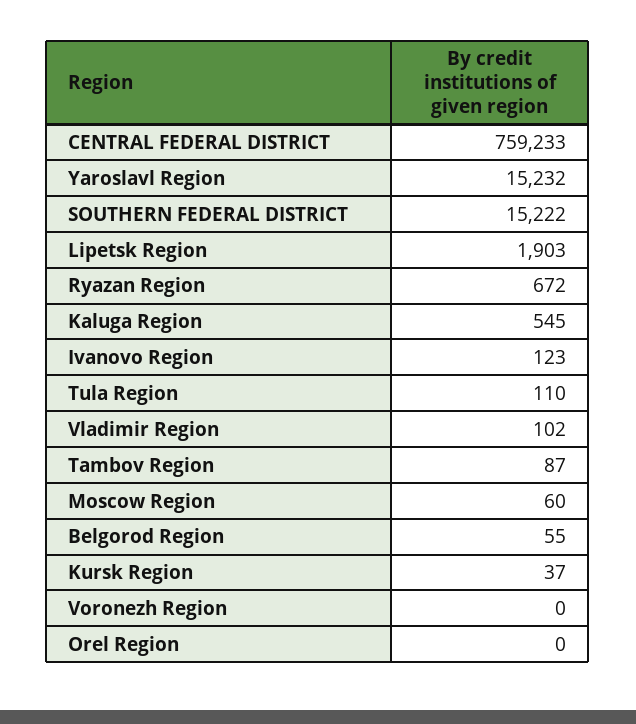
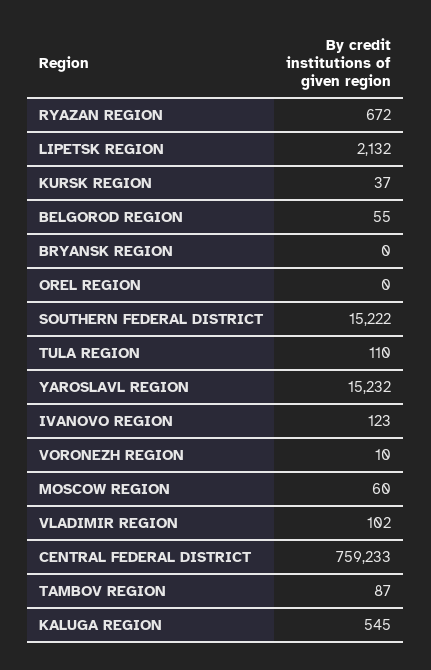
  {
    "CENTRAL FEDERAL DISTRICT": 759233,
    "Yaroslavl Region": 15232,
    "SOUTHERN FEDERAL DISTRICT": 15222,
-   "Lipetsk Region": 1903,
+   "Lipetsk Region": 2132,
    "Ryazan Region": 672,
    "Kaluga Region": 545,
    "Ivanovo Region": 123,
    "Tula Region": 110,
    "Vladimir Region": 102,
    "Tambov Region": 87,
    "Moscow Region": 60,
    "Belgorod Region": 55,
    "Kursk Region": 37,
-   "Voronezh Region": 0,
+   "Voronezh Region": 10,
-   "Orel Region": 0
+   "Orel Region": 0,
+   "BRYANSK REGION": 0
  }

